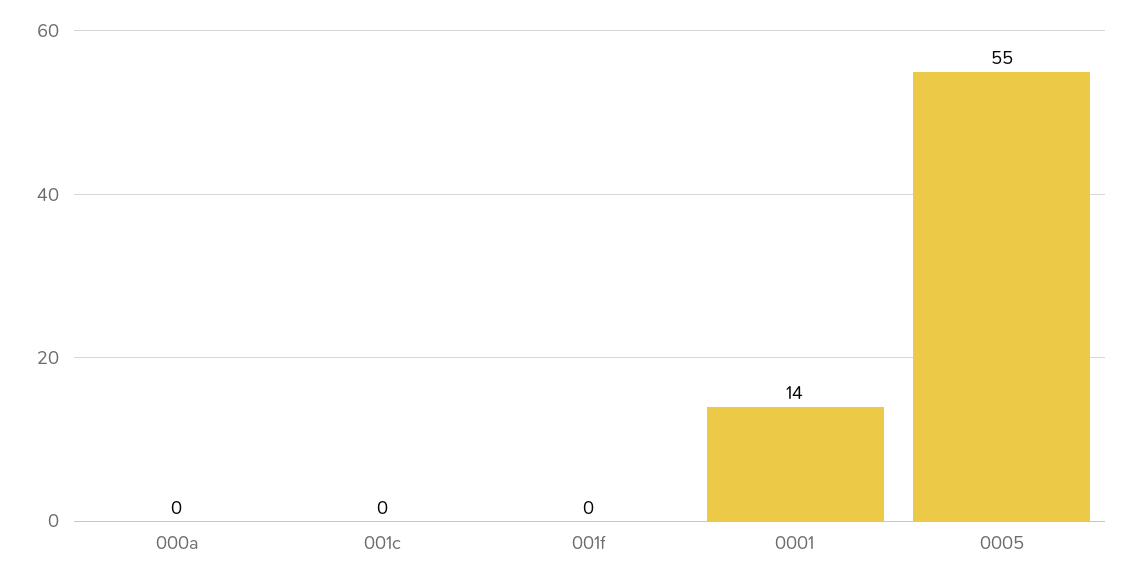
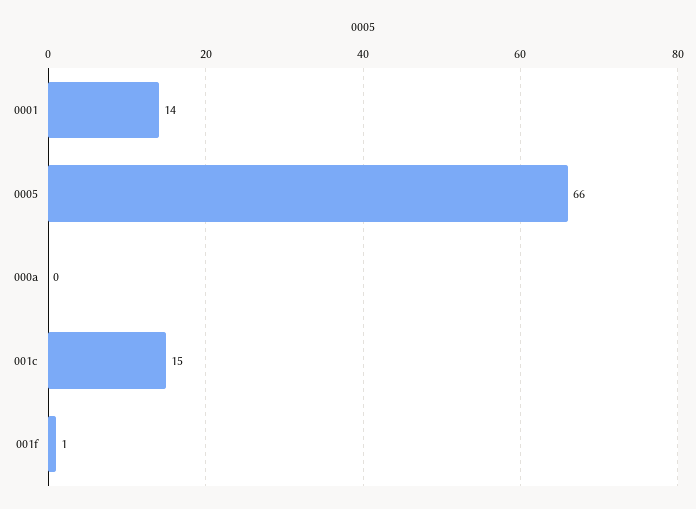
  {
    "000a": 0,
-   "001c": 0,
+   "001c": 15,
-   "001f": 0,
+   "001f": 1,
    "0001": 14,
-   "0005": 55
+   "0005": 66
  }

